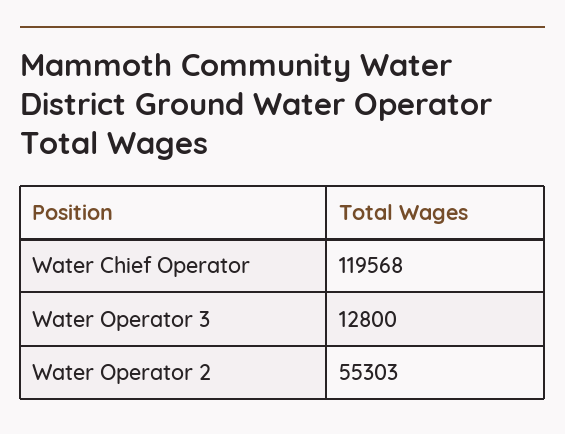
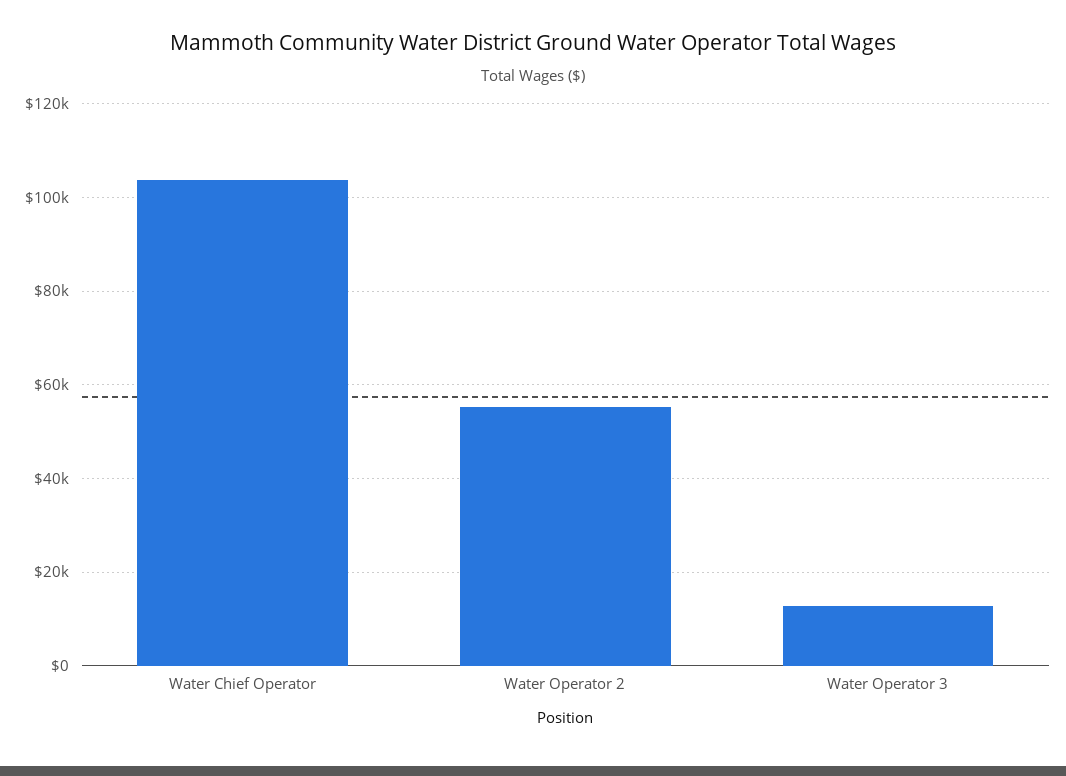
  {
-   "Water Chief Operator": 119568,
+   "Water Chief Operator": 104000,
    "Water Operator 3": 12800,
    "Water Operator 2": 55303
  }

